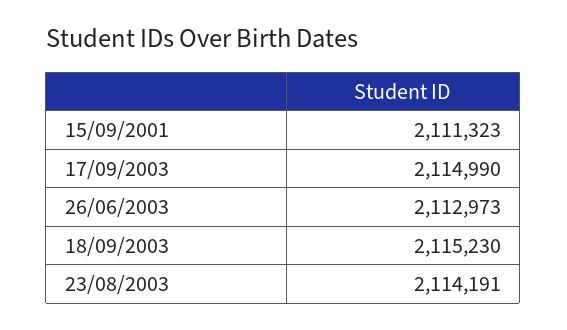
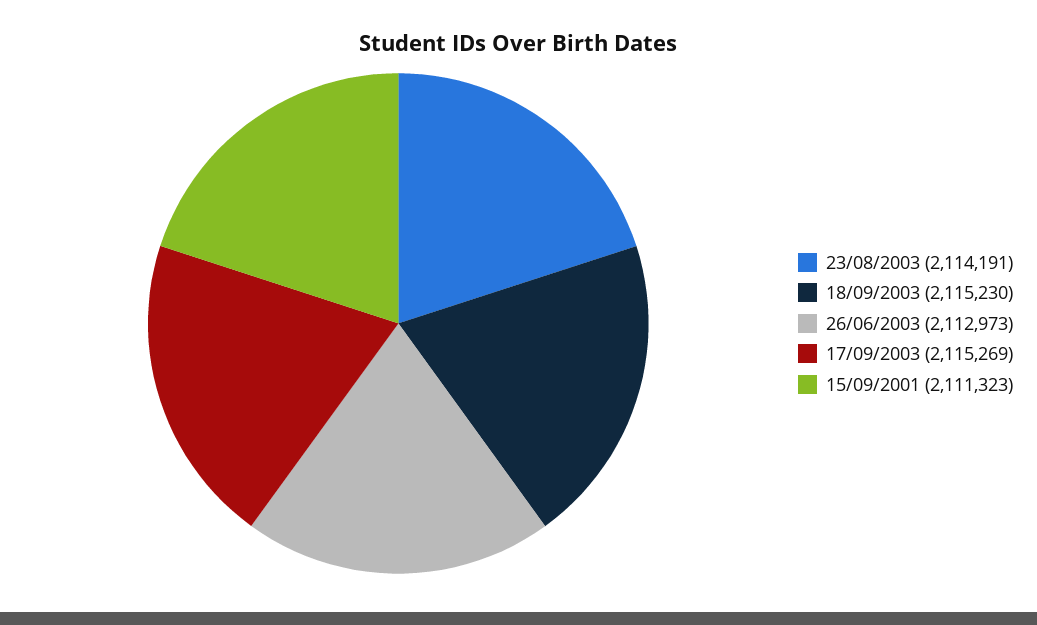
  {
    "15/09/2001": 2111323,
-   "17/09/2003": 2114990,
+   "17/09/2003": 2115269,
    "26/06/2003": 2112973,
    "18/09/2003": 2115230,
    "23/08/2003": 2114191
  }

